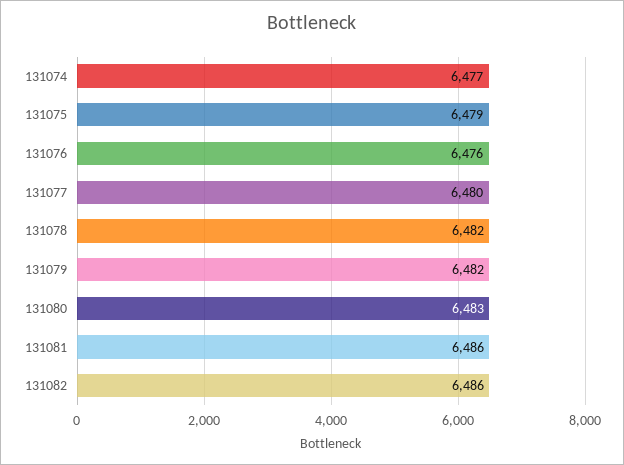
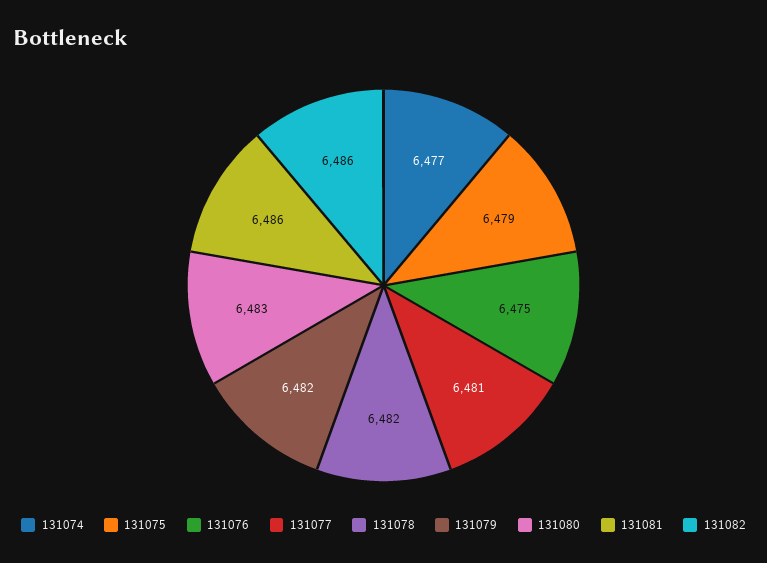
  {
    "131074": 6477,
    "131075": 6479,
-   "131076": 6476,
+   "131076": 6475,
-   "131077": 6480,
+   "131077": 6481,
    "131078": 6482,
    "131079": 6482,
    "131080": 6483,
    "131081": 6486,
    "131082": 6486
  }

